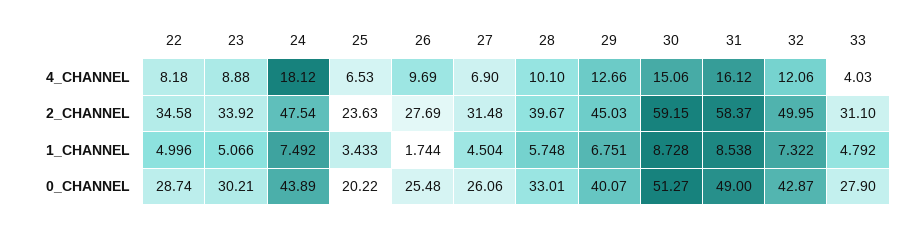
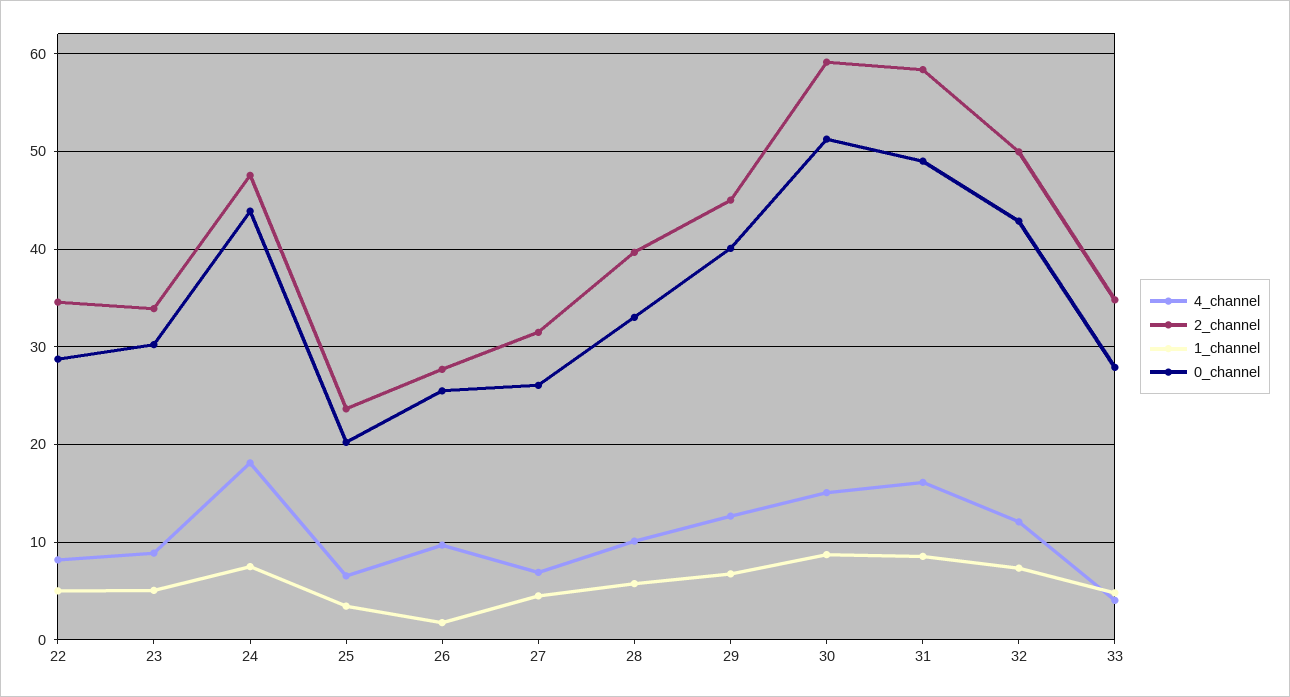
  {
    "4_CHANNEL": {
      "22": 8.18,
      "23": 8.88,
      "24": 18.12,
      "25": 6.53,
      "26": 9.69,
      "27": 6.9,
      "28": 10.1,
      "29": 12.66,
      "30": 15.06,
      "31": 16.12,
      "32": 12.06,
      "33": 4.03
    },
    "2_CHANNEL": {
      "22": 34.58,
      "23": 33.92,
      "24": 47.54,
      "25": 23.63,
      "26": 27.69,
      "27": 31.48,
      "28": 39.67,
      "29": 45.03,
      "30": 59.15,
      "31": 58.37,
      "32": 49.95,
-     "33": 31.1
+     "33": 35
    },
    "1_CHANNEL": {
      "22": 4.996,
      "23": 5.066,
      "24": 7.492,
      "25": 3.433,
      "26": 1.744,
      "27": 4.504,
      "28": 5.748,
      "29": 6.751,
      "30": 8.728,
      "31": 8.538,
      "32": 7.322,
      "33": 4.792
    },
    "0_CHANNEL": {
      "22": 28.74,
      "23": 30.21,
      "24": 43.89,
      "25": 20.22,
      "26": 25.48,
      "27": 26.06,
      "28": 33.01,
      "29": 40.07,
      "30": 51.27,
      "31": 49,
      "32": 42.87,
      "33": 27.9
    }
  }

